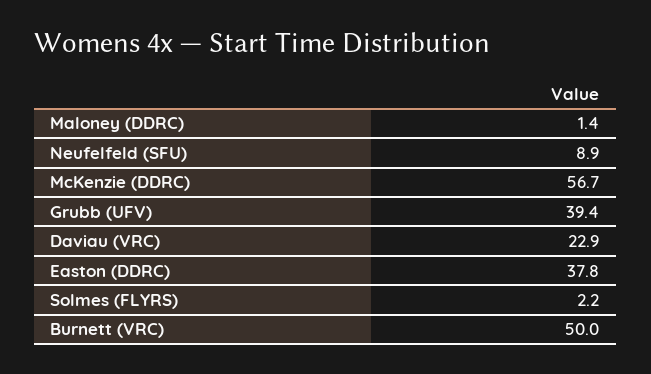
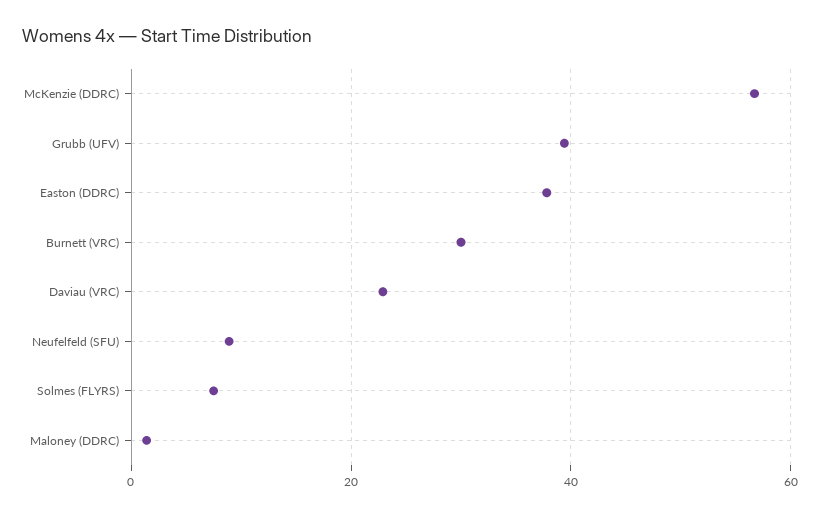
  {
    "Maloney (DDRC)": 1.4,
    "Neufelfeld (SFU)": 8.9,
    "McKenzie (DDRC)": 56.7,
    "Grubb (UFV)": 39.4,
    "Daviau (VRC)": 22.9,
    "Easton (DDRC)": 37.8,
-   "Solmes (FLYRS)": 2.2,
+   "Solmes (FLYRS)": 8,
-   "Burnett (VRC)": 50
+   "Burnett (VRC)": 30
  }

